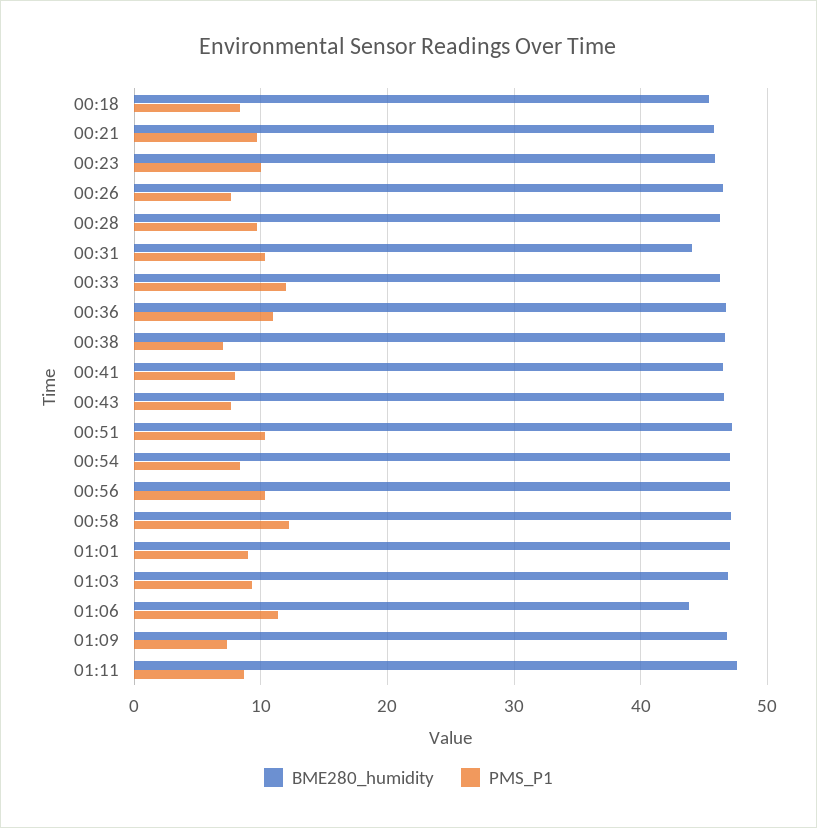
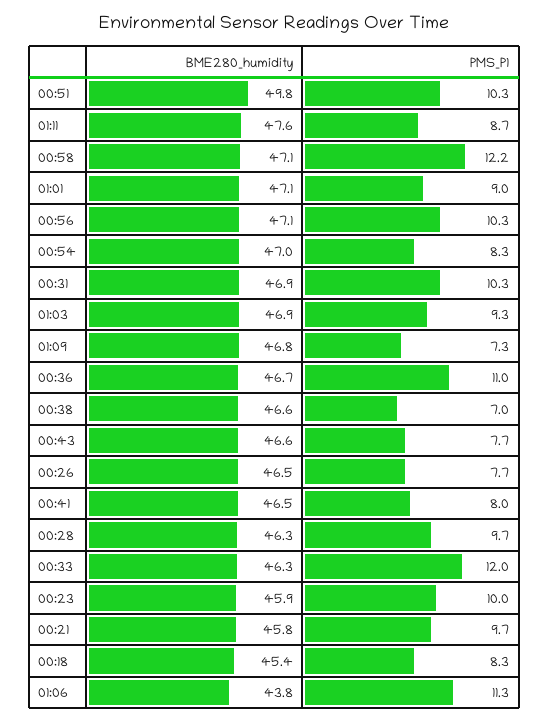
  {
    "BME280_humidity": {
      "00:18": 45.4,
      "00:21": 45.8,
      "00:23": 45.9,
      "00:26": 46.5,
      "00:28": 46.3,
-     "00:31": 44,
+     "00:31": 46.9,
      "00:33": 46.3,
      "00:36": 46.7,
      "00:38": 46.6,
      "00:41": 46.5,
      "00:43": 46.6,
-     "00:51": 47,
+     "00:51": 49.8,
      "00:54": 47,
      "00:56": 47.1,
      "00:58": 47.1,
      "01:01": 47.1,
      "01:03": 46.9,
      "01:06": 43.8,
      "01:09": 46.8,
      "01:11": 47.6
    },
    "PMS_P1": {
      "00:18": 8.3,
      "00:21": 9.7,
      "00:23": 10,
      "00:26": 7.7,
      "00:28": 9.7,
      "00:31": 10.3,
      "00:33": 12,
      "00:36": 11,
      "00:38": 7,
      "00:41": 8,
      "00:43": 7.7,
      "00:51": 10.3,
      "00:54": 8.3,
      "00:56": 10.3,
      "00:58": 12.2,
      "01:01": 9,
      "01:03": 9.3,
      "01:06": 11.3,
      "01:09": 7.3,
      "01:11": 8.7
    }
  }

